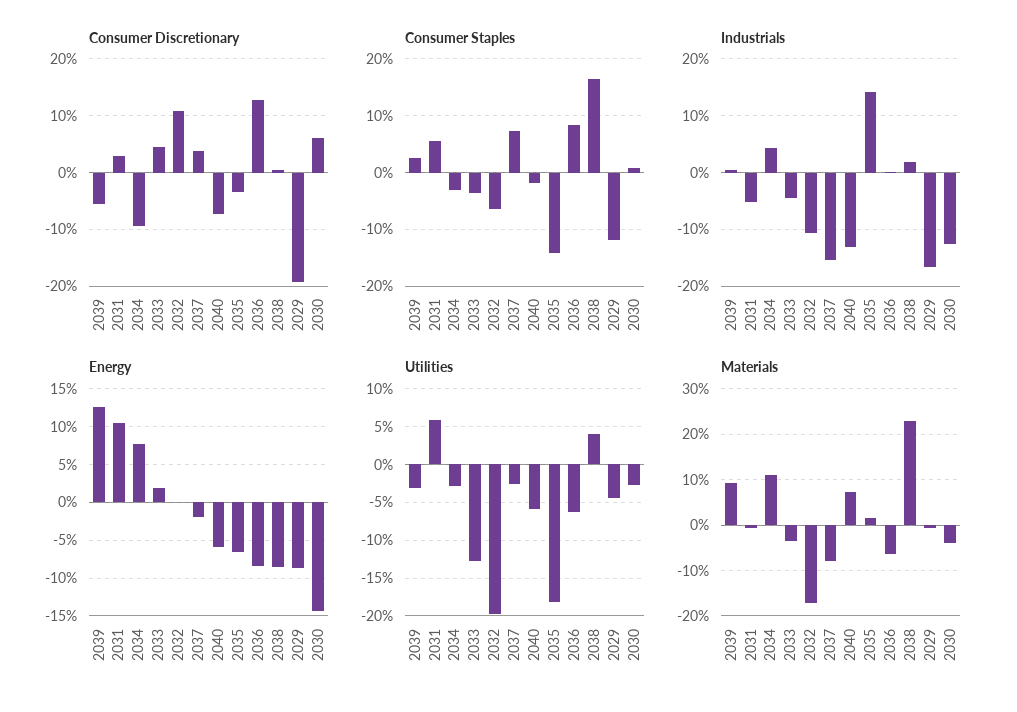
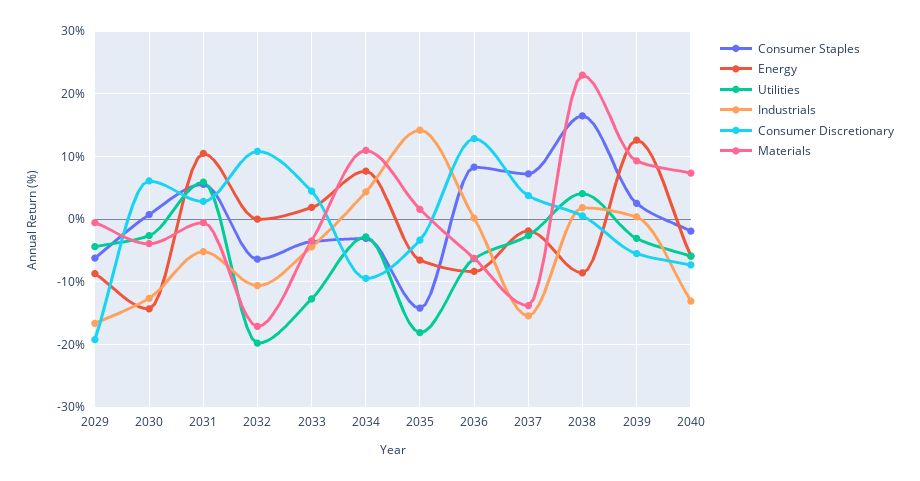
  {
    "Consumer Discretionary": {
      "2039": -6,
      "2031": 3,
      "2034": -9,
      "2033": 4,
      "2032": 11,
      "2037": 4,
      "2040": -7,
      "2035": -3,
      "2036": 13,
      "2038": 1,
      "2029": -19,
      "2030": 6
    },
    "Consumer Staples": {
      "2039": 3,
      "2031": 6,
      "2034": -3,
      "2033": -4,
      "2032": -6,
      "2037": 7,
      "2040": -2,
      "2035": -14,
      "2036": 8,
      "2038": 16,
-     "2029": -12,
+     "2029": -6,
      "2030": 1
    },
    "Industrials": {
      "2039": 0,
      "2031": -5,
      "2034": 4,
      "2033": -4,
      "2032": -11,
      "2037": -15,
      "2040": -13,
      "2035": 14,
      "2036": 0,
      "2038": 2,
      "2029": -17,
      "2030": -13
    },
    "Energy": {
      "2039": 13,
      "2031": 10,
      "2034": 8,
      "2033": 2,
      "2032": 0,
      "2037": -2,
      "2040": -6,
      "2035": -7,
      "2036": -8,
      "2038": -9,
      "2029": -9,
      "2030": -14
    },
    "Utilities": {
      "2039": -3,
      "2031": 6,
      "2034": -3,
      "2033": -13,
      "2032": -20,
      "2037": -3,
      "2040": -6,
      "2035": -18,
      "2036": -6,
      "2038": 4,
      "2029": -4,
      "2030": -3
    },
    "Materials": {
      "2039": 9,
      "2031": -1,
      "2034": 11,
      "2033": -3,
      "2032": -17,
-     "2037": -8,
+     "2037": -14,
      "2040": 7,
      "2035": 2,
      "2036": -6,
      "2038": 23,
      "2029": -1,
      "2030": -4
    }
  }

